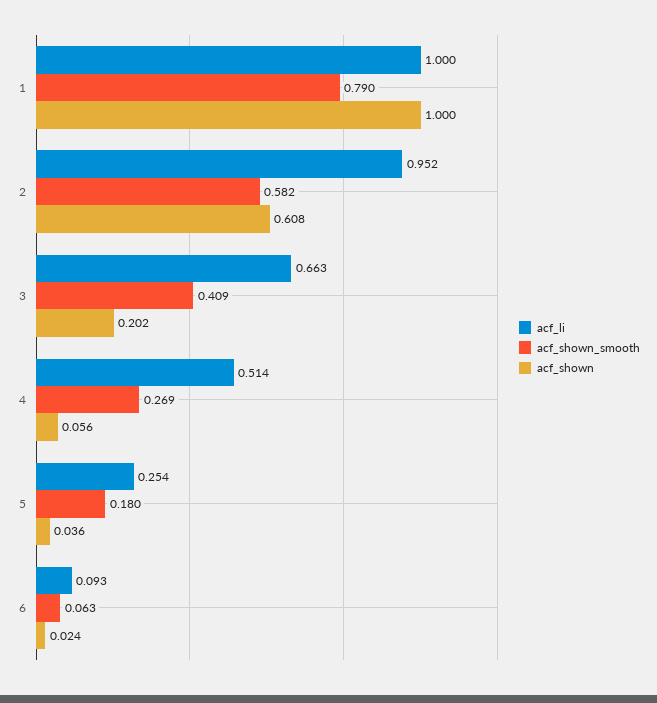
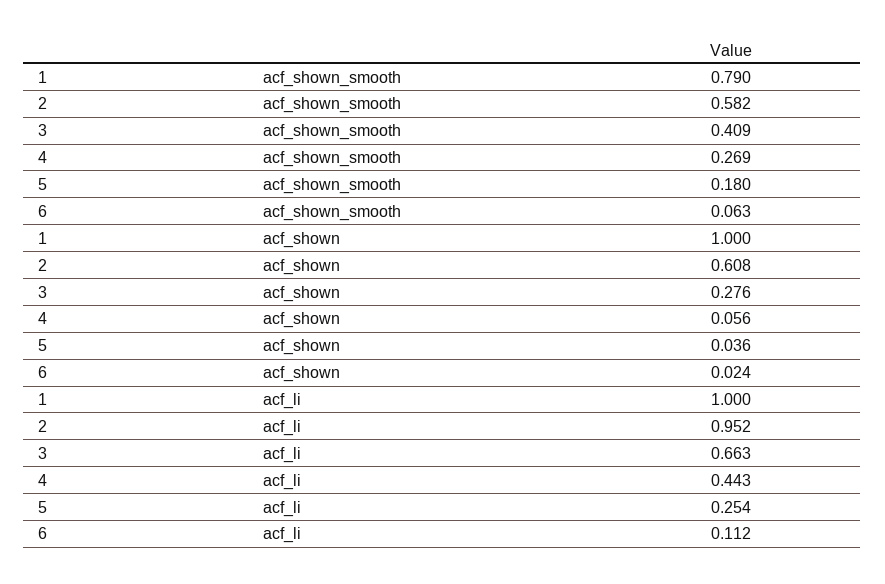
  {
    "acf_li": {
      "1": 1,
      "2": 0.952,
      "3": 0.663,
-     "4": 0.514,
+     "4": 0.443,
      "5": 0.254,
-     "6": 0.093
+     "6": 0.112
    },
    "acf_shown_smooth": {
      "1": 0.79,
      "2": 0.582,
      "3": 0.409,
      "4": 0.269,
      "5": 0.18,
      "6": 0.063
    },
    "acf_shown": {
      "1": 1,
      "2": 0.608,
-     "3": 0.202,
+     "3": 0.276,
      "4": 0.056,
      "5": 0.036,
      "6": 0.024
    }
  }

